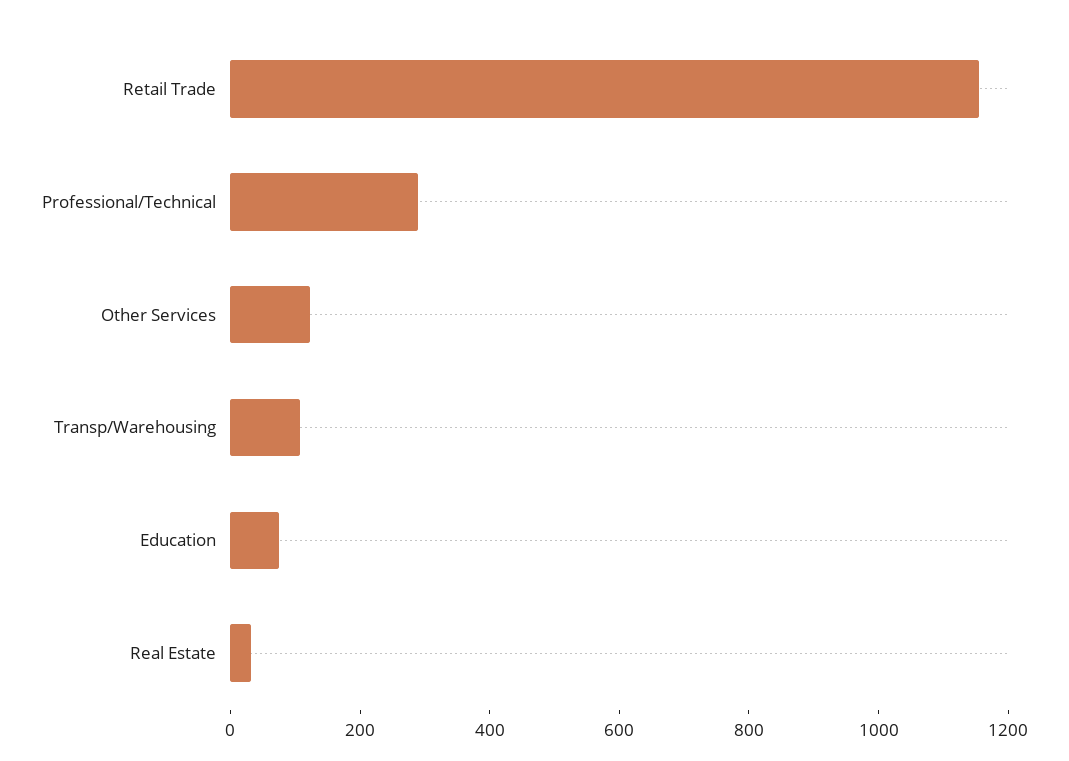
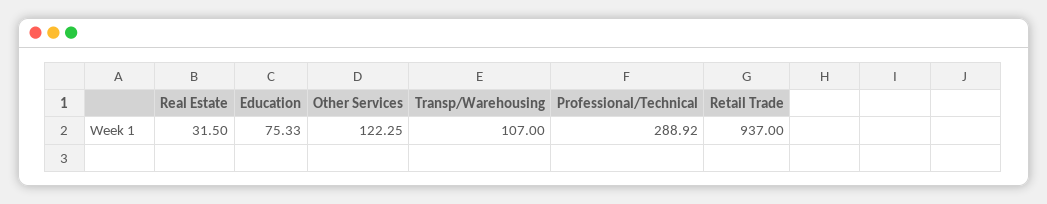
  {
-   "Retail Trade": 1150,
+   "Retail Trade": 937,
    "Professional/Technical": 288.92,
    "Other Services": 122.25,
    "Transp/Warehousing": 107,
    "Education": 75.33,
    "Real Estate": 31.5
  }

